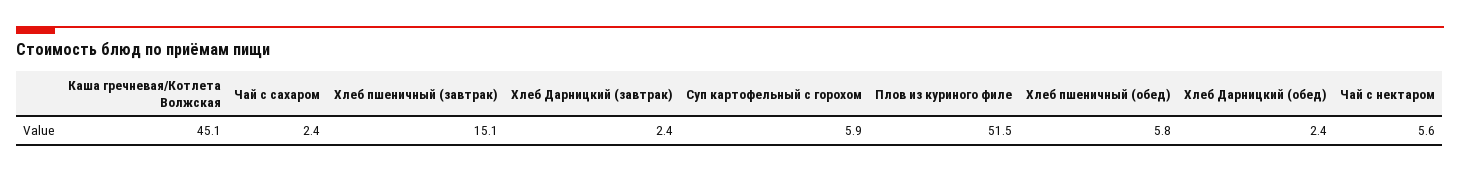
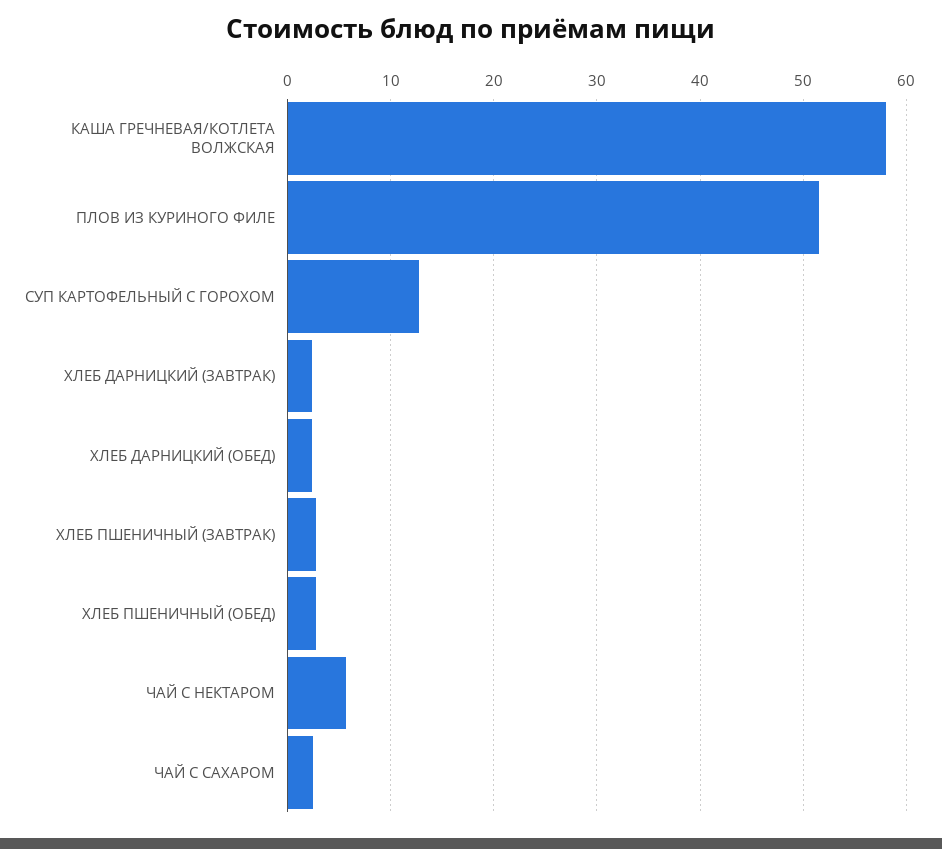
  {
-   "Каша гречневая/Котлета Волжская": 45.1,
+   "Каша гречневая/Котлета Волжская": 58,
    "Чай с сахаром": 2.4,
-   "Хлеб пшеничный (завтрак)": 15.1,
+   "Хлеб пшеничный (завтрак)": 3,
    "Хлеб Дарницкий (завтрак)": 2.4,
-   "Суп картофельный с горохом": 5.9,
+   "Суп картофельный с горохом": 13,
    "Плов из куриного филе": 51.5,
-   "Хлеб пшеничный (обед)": 5.8,
+   "Хлеб пшеничный (обед)": 3,
    "Хлеб Дарницкий (обед)": 2.4,
    "Чай с нектаром": 5.6
  }

